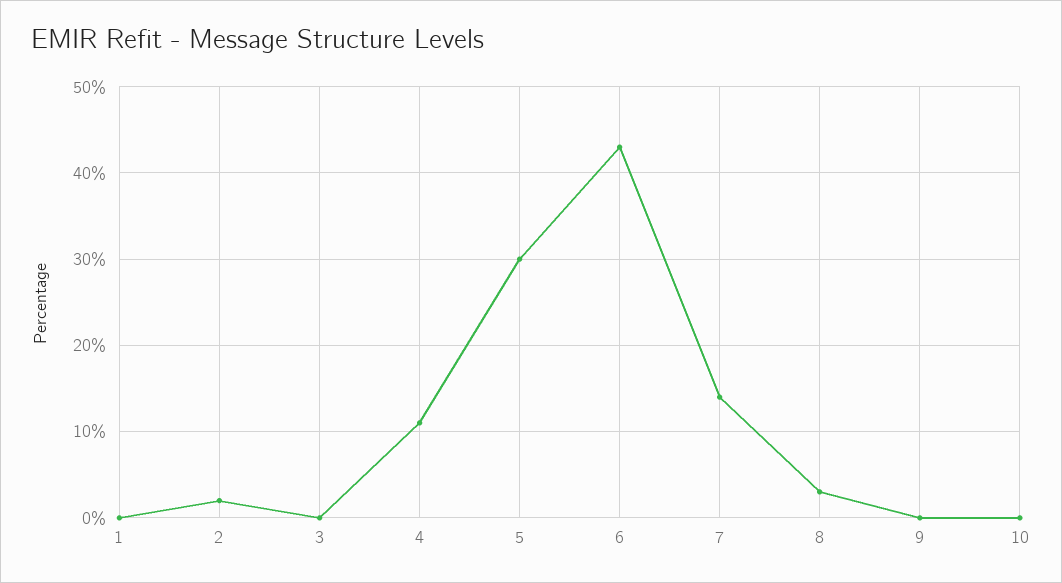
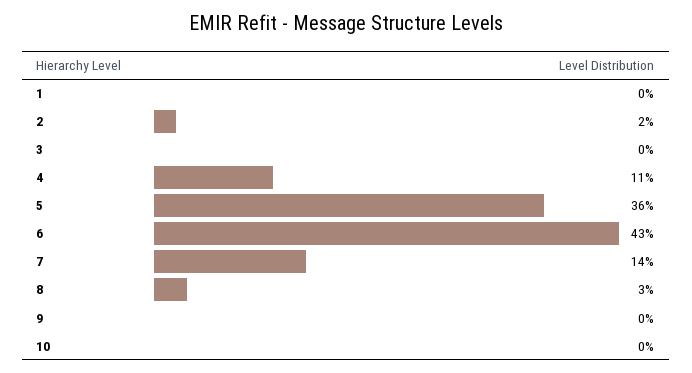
  {
    "1": 0,
    "2": 2,
    "3": 0,
    "4": 11,
-   "5": 30,
+   "5": 36,
    "6": 43,
    "7": 14,
    "8": 3,
    "9": 0,
    "10": 0
  }

